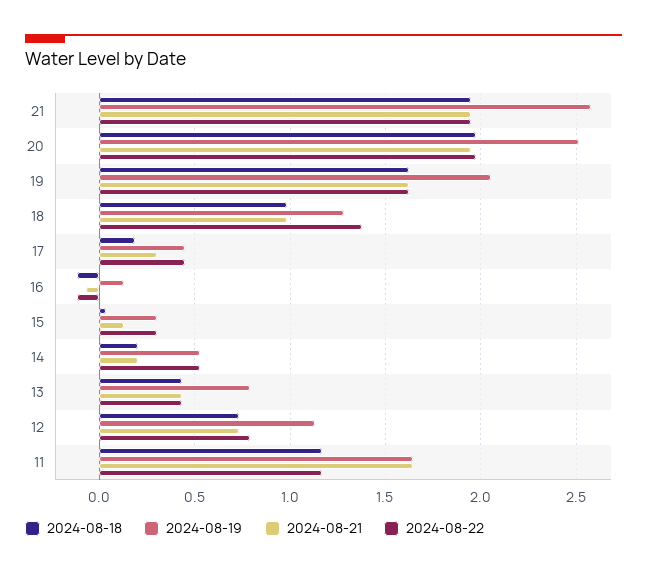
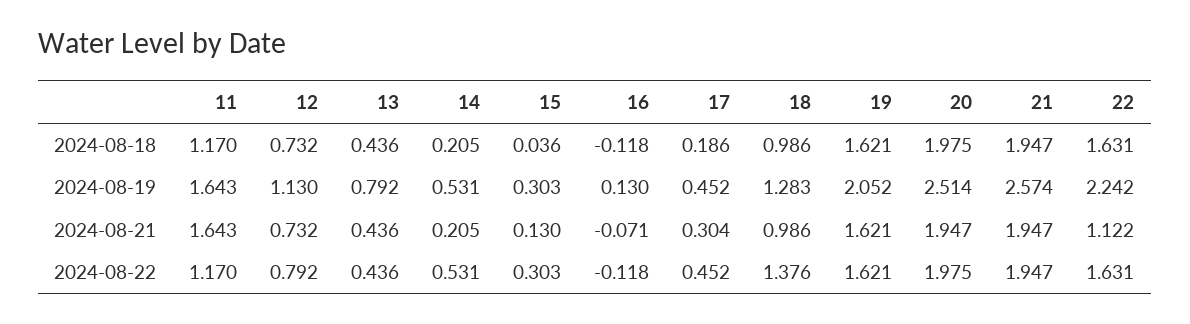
  {
    "2024-08-18": {
      "21": 1.947,
      "20": 1.975,
      "19": 1.621,
      "18": 0.986,
      "17": 0.186,
      "16": -0.118,
      "15": 0.036,
      "14": 0.205,
      "13": 0.436,
      "12": 0.732,
-     "11": 1.17
+     "11": 1.17,
+     "22": 1.631
    },
    "2024-08-19": {
      "21": 2.574,
      "20": 2.514,
      "19": 2.052,
      "18": 1.283,
      "17": 0.452,
      "16": 0.13,
      "15": 0.303,
      "14": 0.531,
      "13": 0.792,
      "12": 1.13,
-     "11": 1.643
+     "11": 1.643,
+     "22": 2.242
    },
    "2024-08-21": {
      "21": 1.947,
      "20": 1.947,
      "19": 1.621,
      "18": 0.986,
      "17": 0.304,
      "16": -0.071,
      "15": 0.13,
      "14": 0.205,
      "13": 0.436,
      "12": 0.732,
-     "11": 1.643
+     "11": 1.643,
+     "22": 1.122
    },
    "2024-08-22": {
      "21": 1.947,
      "20": 1.975,
      "19": 1.621,
      "18": 1.376,
      "17": 0.452,
      "16": -0.118,
      "15": 0.303,
      "14": 0.531,
      "13": 0.436,
      "12": 0.792,
-     "11": 1.17
+     "11": 1.17,
+     "22": 1.631
    }
  }

